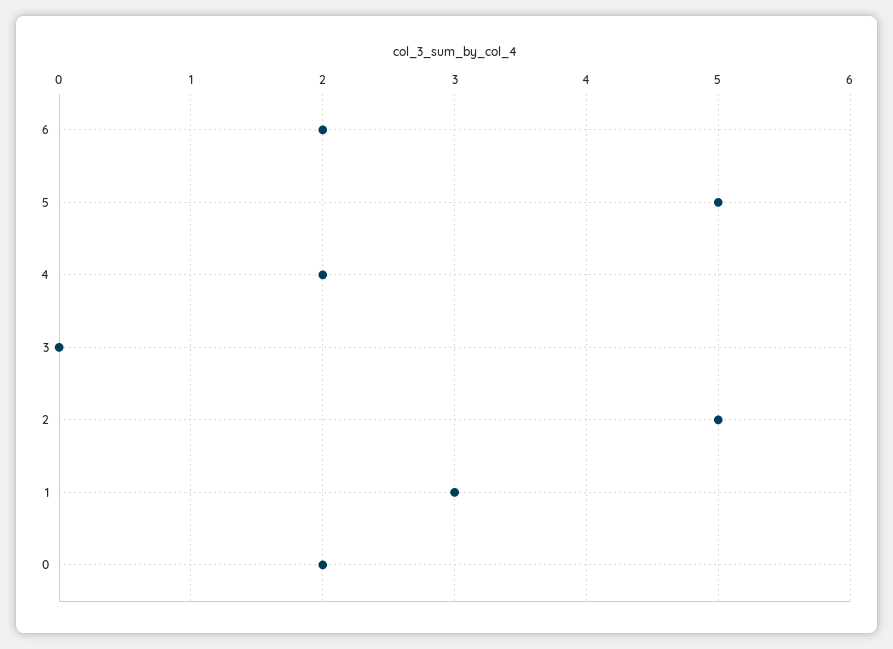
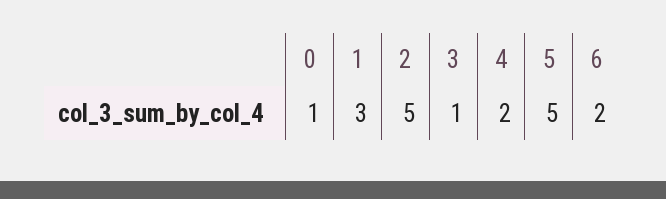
  {
    "6": 2,
    "5": 5,
    "4": 2,
-   "3": 0,
+   "3": 1,
    "2": 5,
    "1": 3,
-   "0": 2
+   "0": 1
  }

